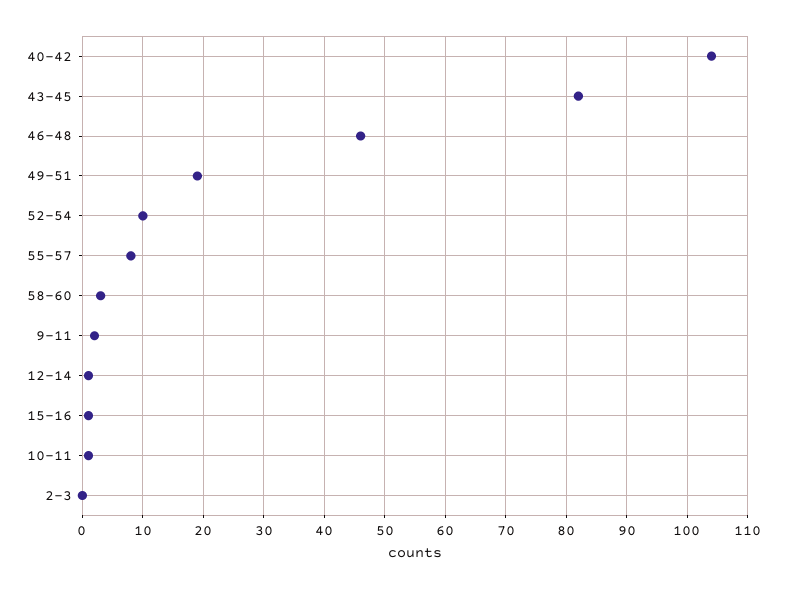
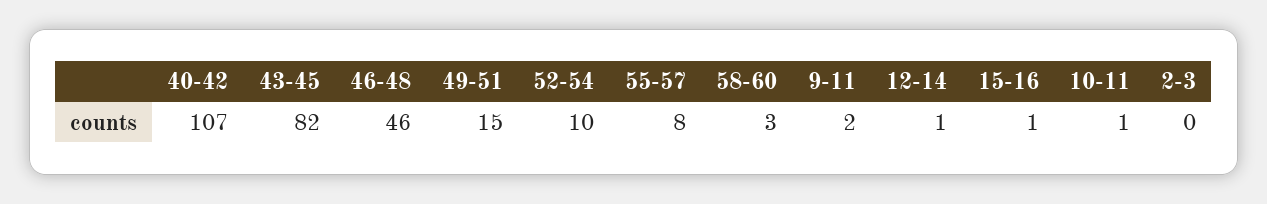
  {
-   "40-42": 104,
+   "40-42": 107,
    "43-45": 82,
    "46-48": 46,
-   "49-51": 19,
+   "49-51": 15,
    "52-54": 10,
    "55-57": 8,
    "58-60": 3,
    "9-11": 2,
    "12-14": 1,
    "15-16": 1,
    "10-11": 1,
    "2-3": 0
  }

